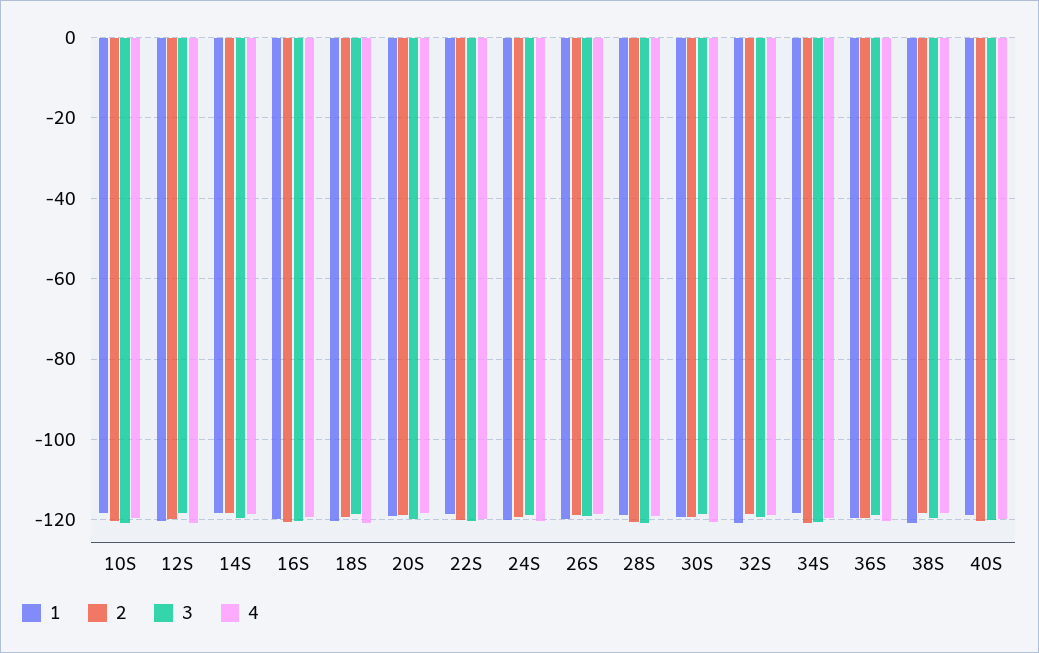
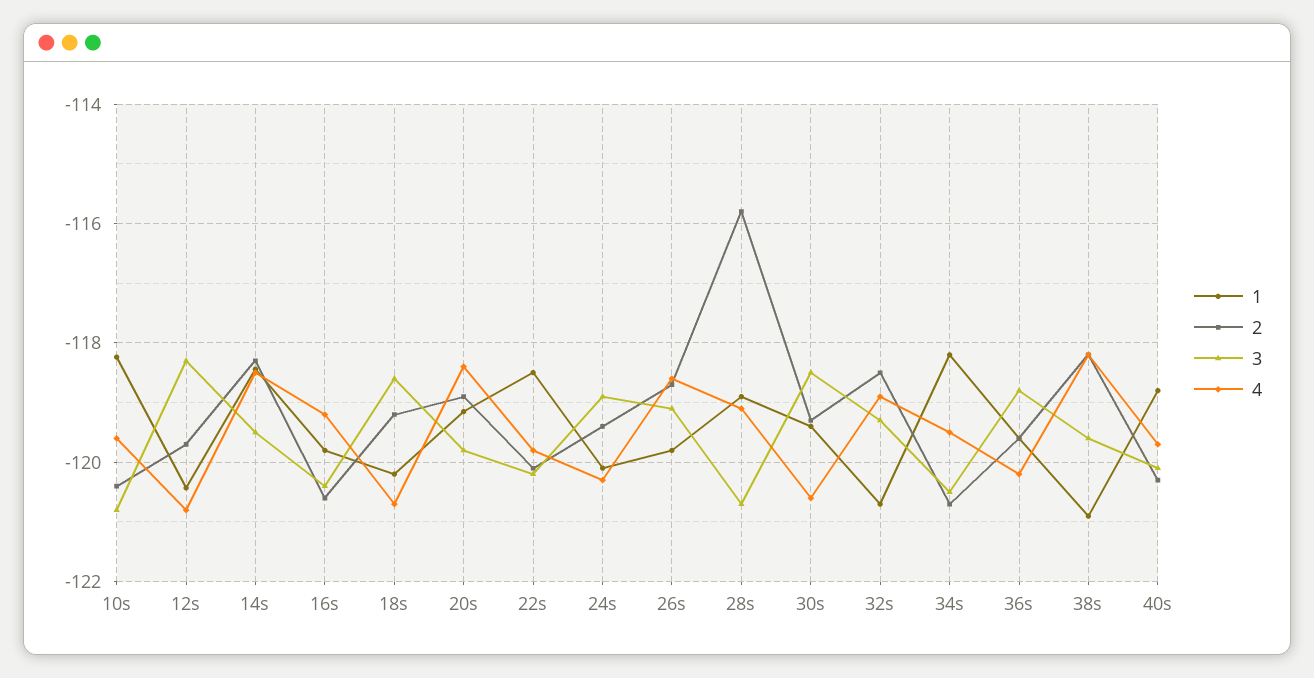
  {
    "1": {
      "10S": -118.2,
      "12S": -120.4,
      "14S": -118.4,
      "16S": -119.8,
      "18S": -120.2,
      "20S": -119.2,
      "22S": -118.6,
      "24S": -120.2,
      "26S": -119.8,
      "28S": -119,
      "30S": -119.4,
      "32S": -120.8,
      "34S": -118.2,
      "36S": -119.6,
      "38S": -121,
      "40S": -118.8
    },
    "2": {
      "10S": -120.4,
      "12S": -119.8,
      "14S": -118.4,
      "16S": -120.6,
      "18S": -119.2,
      "20S": -119,
      "22S": -120.2,
      "24S": -119.4,
      "26S": -118.8,
-     "28S": -120,
+     "28S": -115.8,
      "30S": -119.4,
      "32S": -118.6,
      "34S": -120.8,
      "36S": -119.6,
      "38S": -118.2,
      "40S": -120.4
    },
    "3": {
      "10S": -120.8,
      "12S": -118.4,
      "14S": -119.6,
      "16S": -120.4,
      "18S": -118.6,
      "20S": -119.8,
      "22S": -120.2,
      "24S": -119,
      "26S": -119.2,
      "28S": -120.8,
      "30S": -118.6,
      "32S": -119.4,
      "34S": -120.6,
      "36S": -118.8,
      "38S": -119.6,
      "40S": -120.2
    },
    "4": {
      "10S": -119.6,
      "12S": -120.8,
      "14S": -118.6,
      "16S": -119.2,
      "18S": -120.8,
      "20S": -118.4,
      "22S": -119.8,
      "24S": -120.4,
      "26S": -118.6,
      "28S": -119.2,
      "30S": -120.6,
      "32S": -119,
      "34S": -119.6,
      "36S": -120.2,
      "38S": -118.2,
      "40S": -119.8
    }
  }

